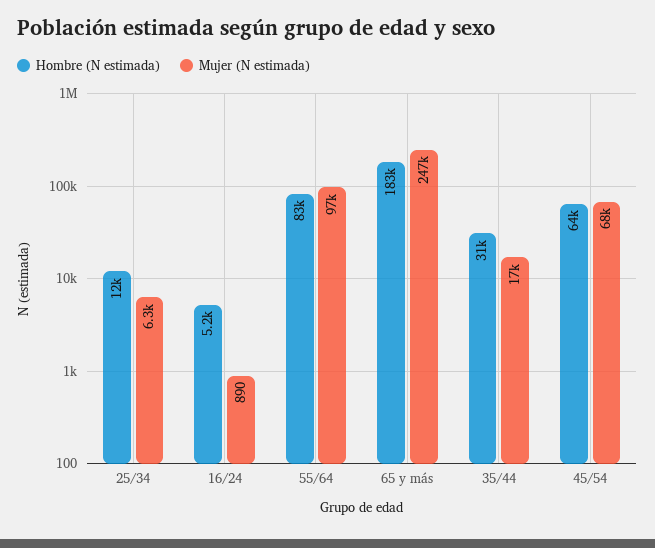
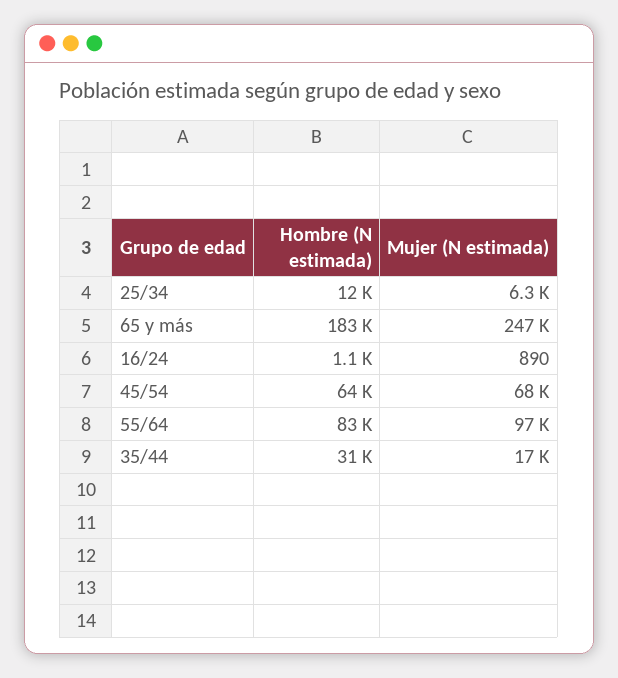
  {
    "Hombre (N estimada)": {
      "25/34": 12000,
-     "16/24": 5200,
+     "16/24": 1100,
      "55/64": 83000,
      "65 y más": 183000,
      "35/44": 31000,
      "45/54": 64000
    },
    "Mujer (N estimada)": {
      "25/34": 6300,
      "16/24": 890,
      "55/64": 97000,
      "65 y más": 247000,
      "35/44": 17000,
      "45/54": 68000
    }
  }

